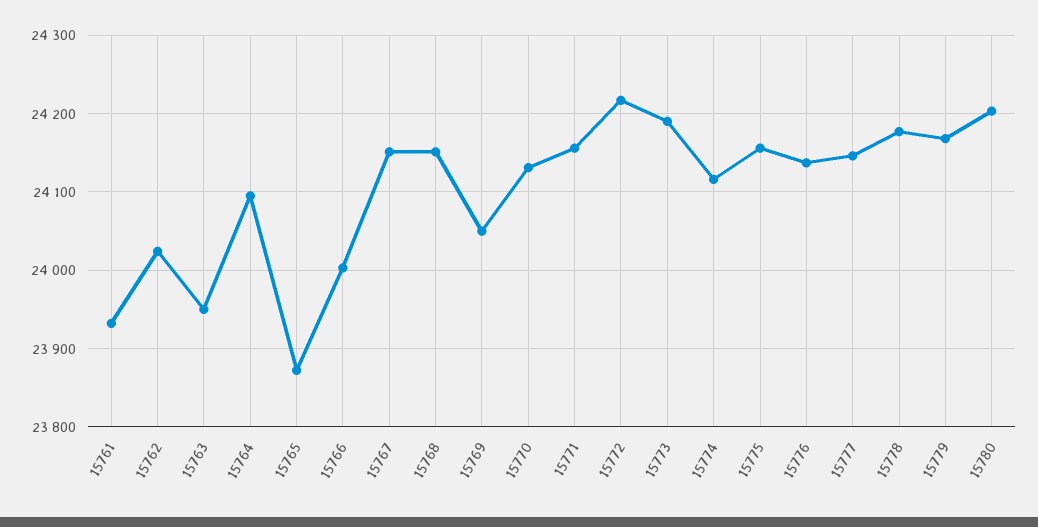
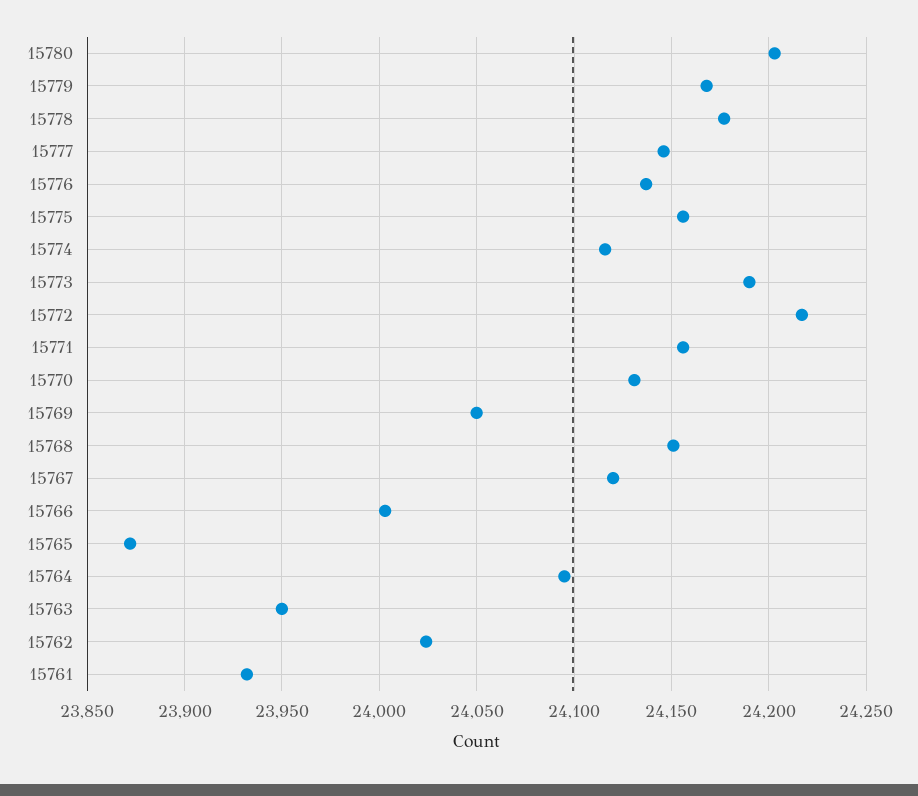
  {
    "15761": 23930,
    "15762": 24025,
    "15763": 23950,
    "15764": 24095,
    "15765": 23870,
    "15766": 24005,
-   "15767": 24150,
+   "15767": 24120,
    "15768": 24150,
    "15769": 24050,
    "15770": 24130,
    "15771": 24155,
    "15772": 24215,
    "15773": 24190,
    "15774": 24115,
    "15775": 24155,
    "15776": 24135,
    "15777": 24145,
    "15778": 24175,
    "15779": 24170,
    "15780": 24205
  }

